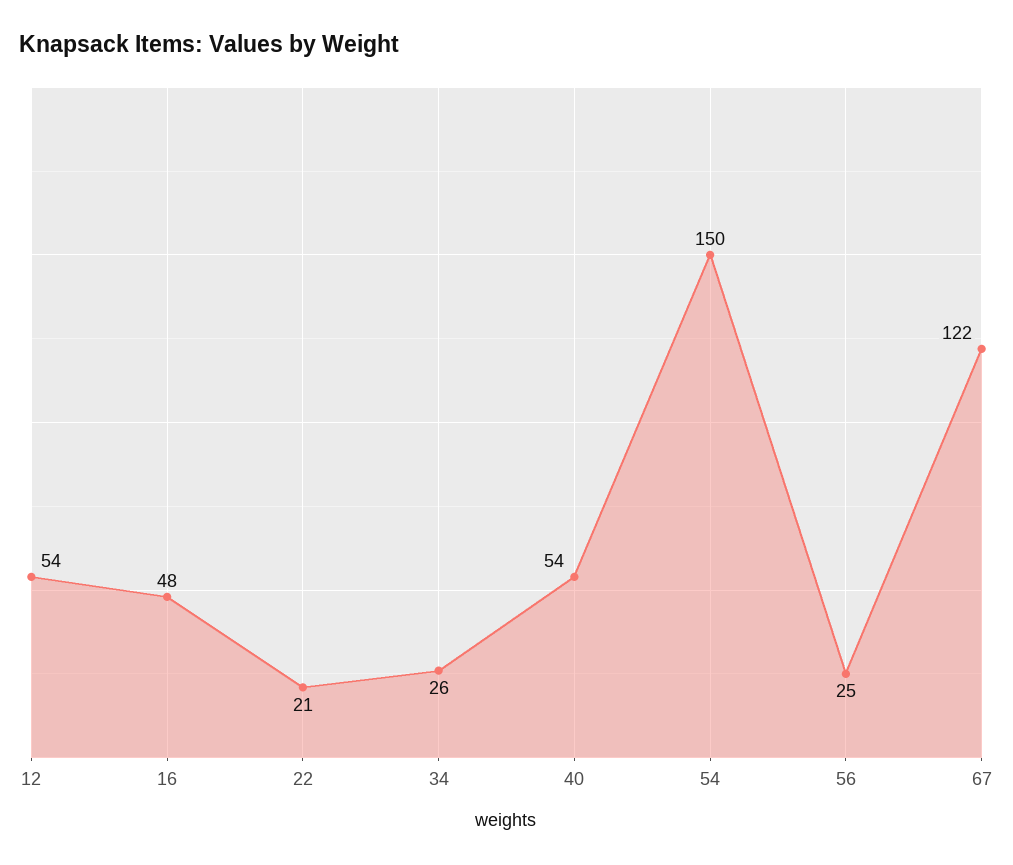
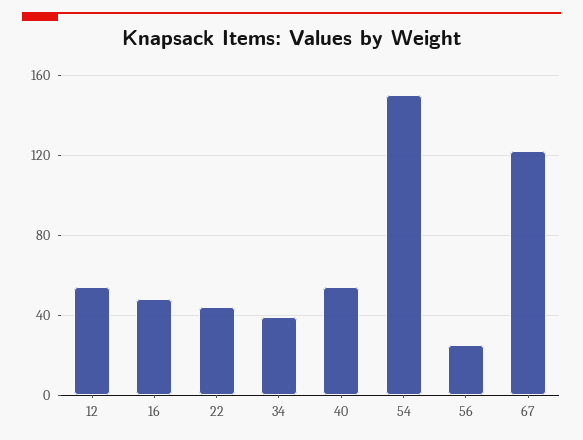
  {
    "12": 54,
    "16": 48,
-   "22": 21,
+   "22": 45,
-   "34": 26,
+   "34": 40,
    "40": 54,
    "54": 150,
    "56": 25,
    "67": 122
  }

